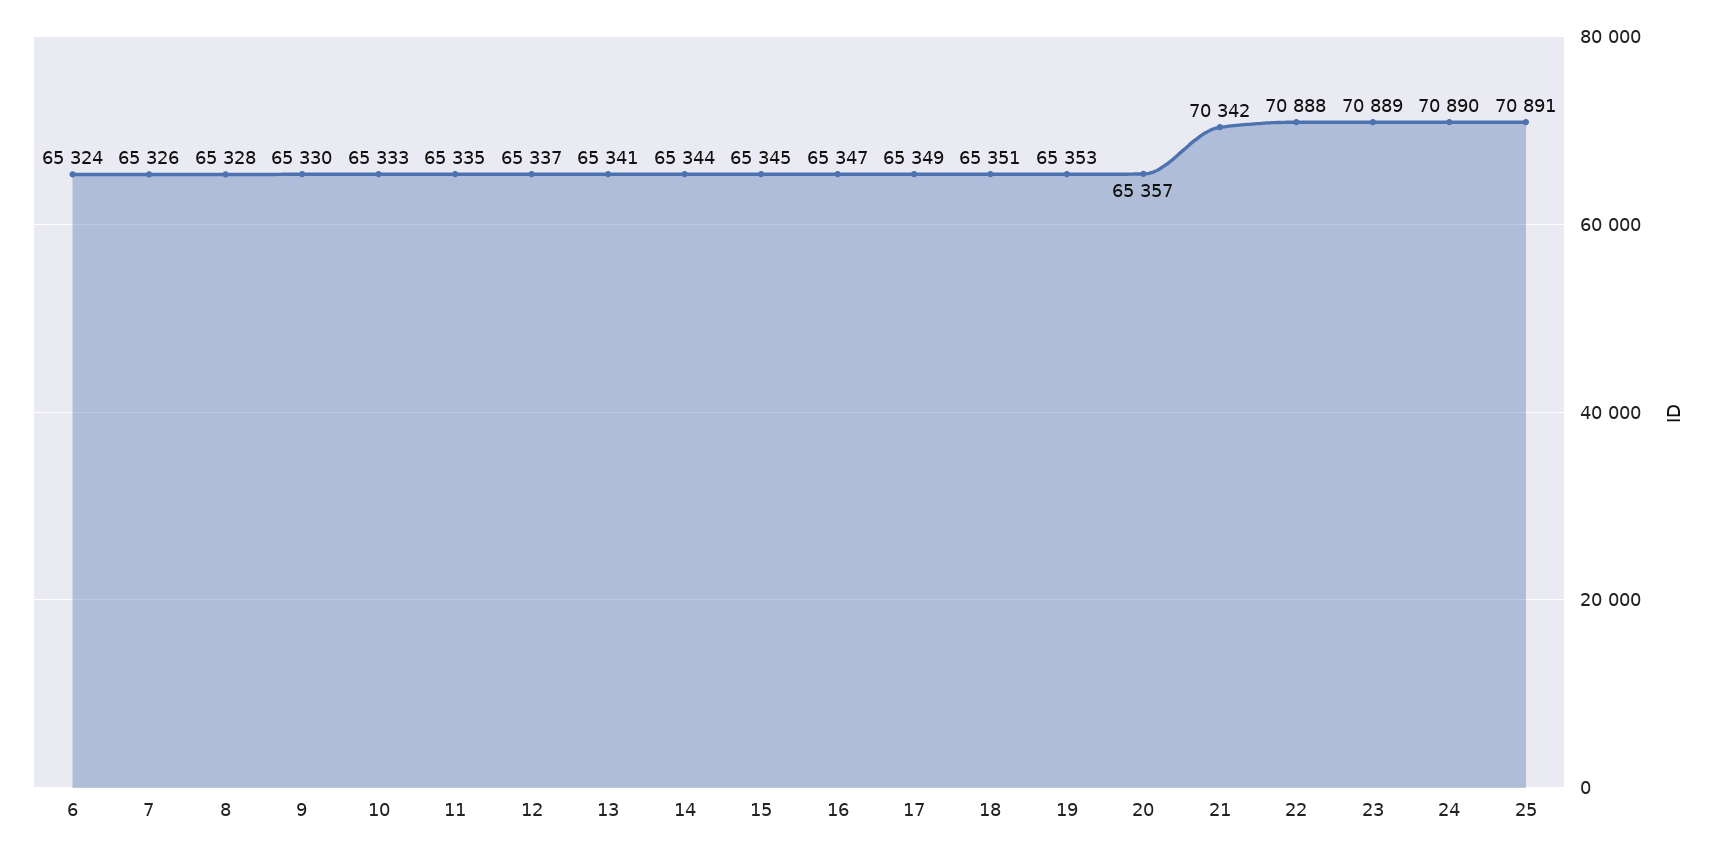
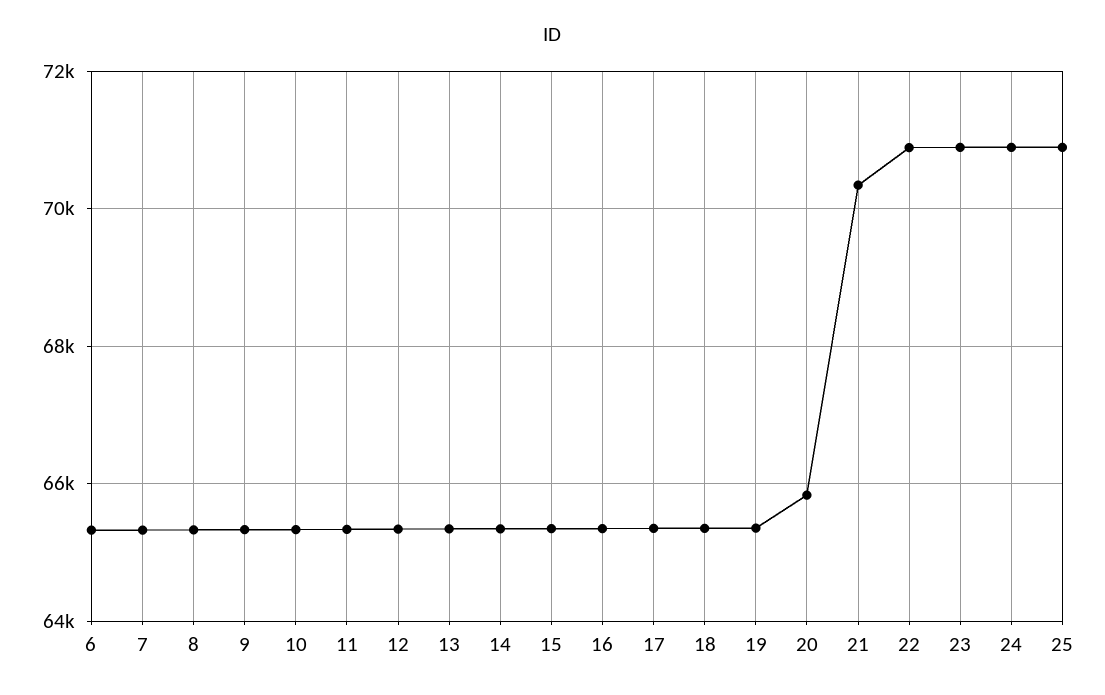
  {
    "6": 65324,
    "7": 65326,
    "8": 65328,
    "9": 65330,
    "10": 65333,
    "11": 65335,
    "12": 65337,
    "13": 65341,
    "14": 65344,
    "15": 65345,
    "16": 65347,
    "17": 65349,
    "18": 65351,
    "19": 65353,
-   "20": 65357,
+   "20": 65800,
    "21": 70342,
    "22": 70888,
    "23": 70889,
    "24": 70890,
    "25": 70891
  }

